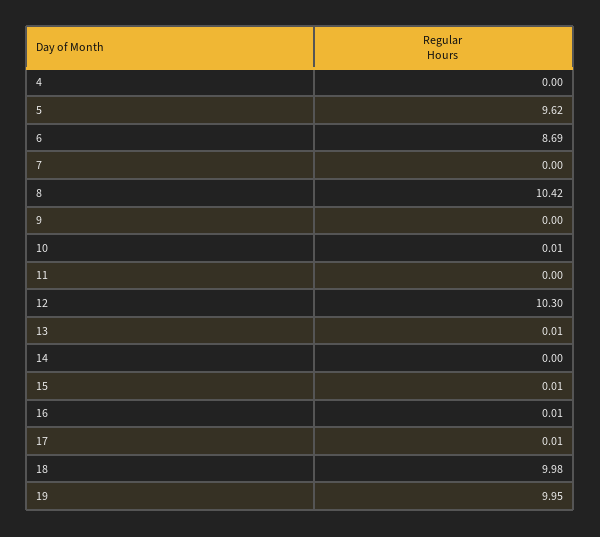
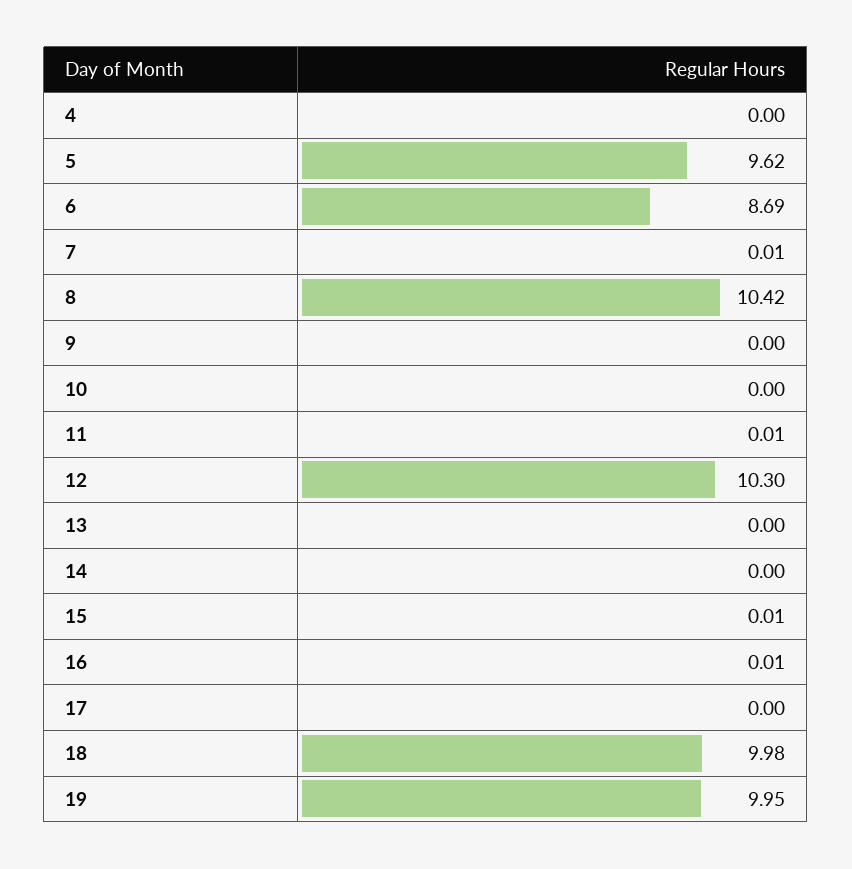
  {
    "4": 0,
    "5": 9.62,
    "6": 8.69,
-   "7": 0,
+   "7": 0.01,
    "8": 10.42,
    "9": 0,
-   "10": 0.01,
+   "10": 0,
-   "11": 0,
+   "11": 0.01,
    "12": 10.3,
-   "13": 0.01,
+   "13": 0,
    "14": 0,
    "15": 0.01,
    "16": 0.01,
-   "17": 0.01,
+   "17": 0,
    "18": 9.98,
    "19": 9.95
  }

